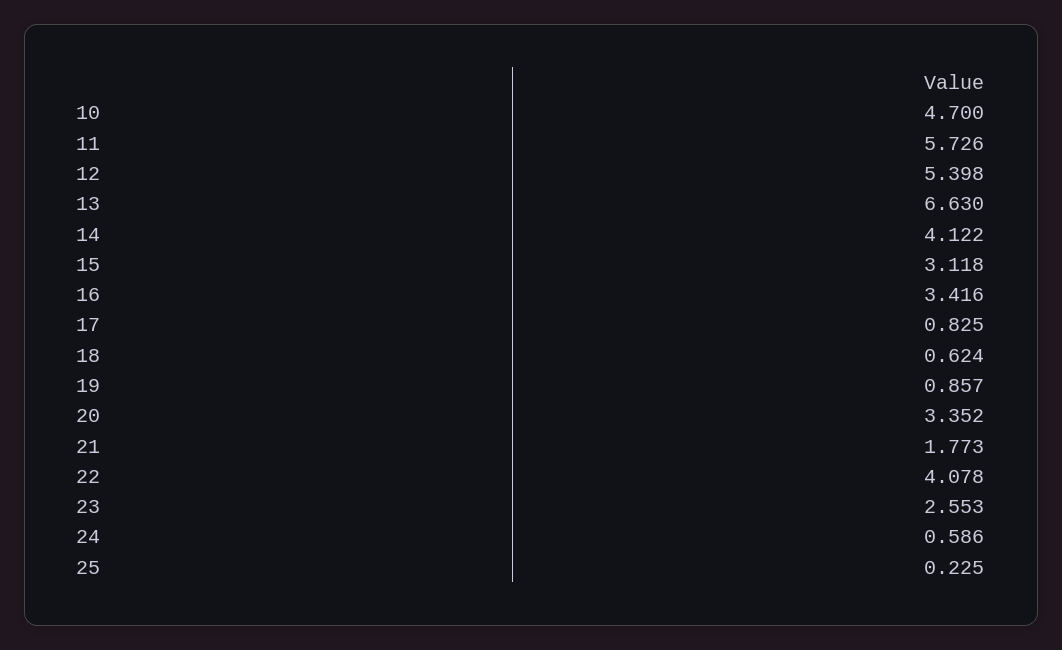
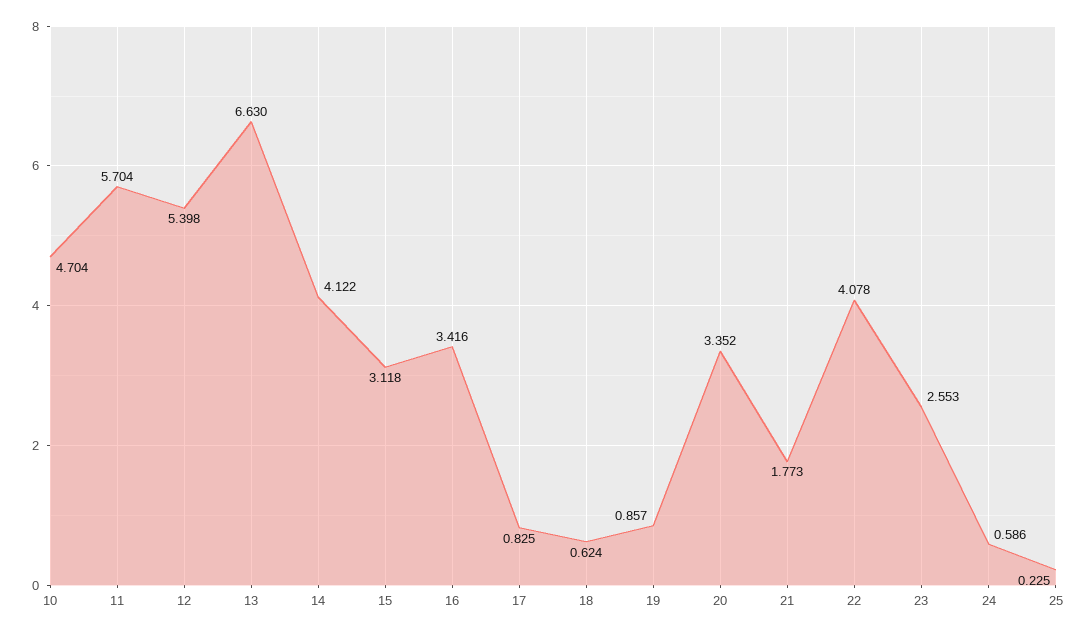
  {
-   "10": 4.7,
+   "10": 4.704,
-   "11": 5.726,
+   "11": 5.704,
    "12": 5.398,
    "13": 6.63,
    "14": 4.122,
    "15": 3.118,
    "16": 3.416,
    "17": 0.825,
    "18": 0.624,
    "19": 0.857,
    "20": 3.352,
    "21": 1.773,
    "22": 4.078,
    "23": 2.553,
    "24": 0.586,
    "25": 0.225
  }

